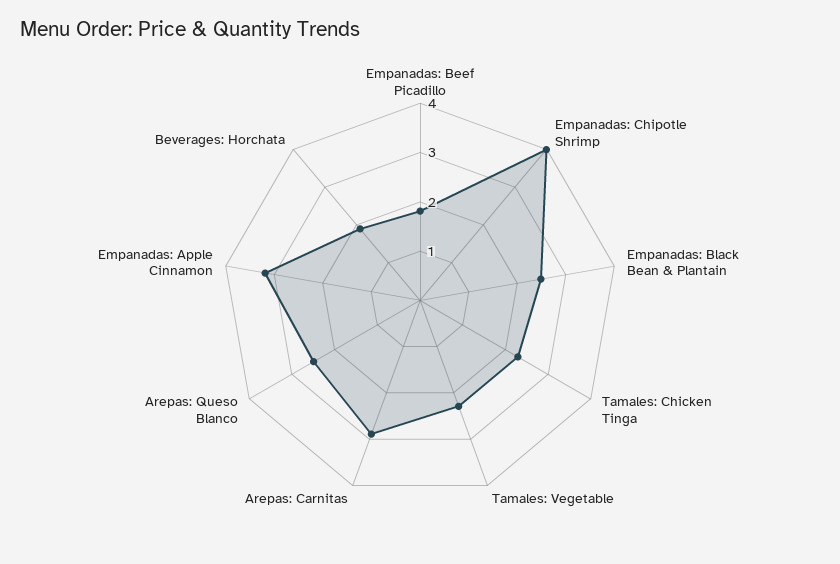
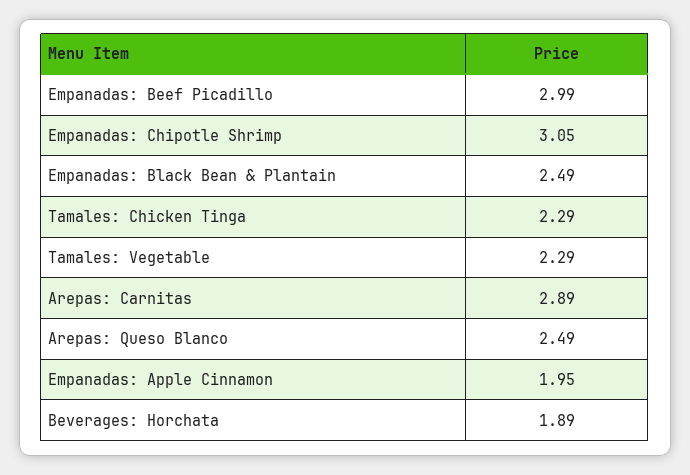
  {
-   "Empanadas: Beef Picadillo": 1.8,
+   "Empanadas: Beef Picadillo": 2.99,
-   "Empanadas: Chipotle Shrimp": 4,
+   "Empanadas: Chipotle Shrimp": 3.05,
    "Empanadas: Black Bean & Plantain": 2.49,
    "Tamales: Chicken Tinga": 2.29,
    "Tamales: Vegetable": 2.29,
    "Arepas: Carnitas": 2.89,
    "Arepas: Queso Blanco": 2.49,
-   "Empanadas: Apple Cinnamon": 3.2,
+   "Empanadas: Apple Cinnamon": 1.95,
    "Beverages: Horchata": 1.89
  }

